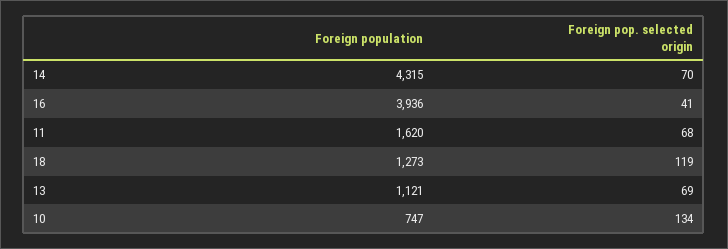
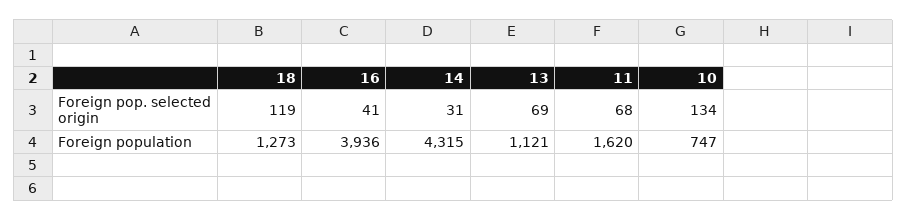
  {
    "Foreign population": {
      "14": 4315,
      "16": 3936,
      "11": 1620,
      "18": 1273,
      "13": 1121,
      "10": 747
    },
    "Foreign pop. selected origin": {
-     "14": 70,
+     "14": 31,
      "16": 41,
      "11": 68,
      "18": 119,
      "13": 69,
      "10": 134
    }
  }

